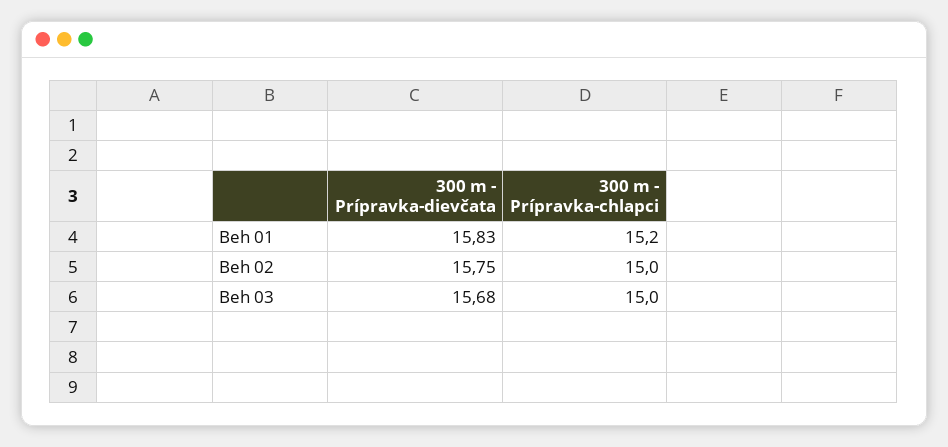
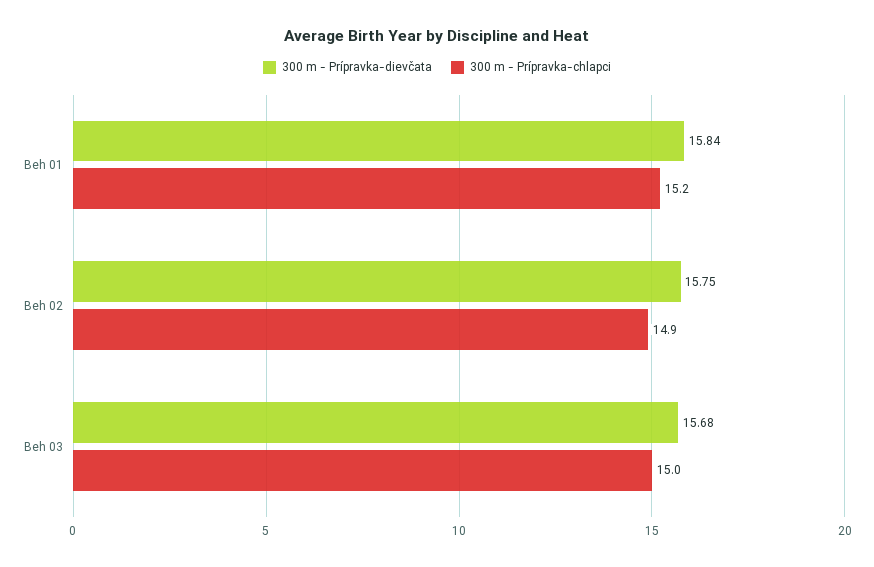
  {
    "300 m - Prípravka-dievčata": {
-     "Beh 01": 15.83,
+     "Beh 01": 15.84,
      "Beh 02": 15.75,
      "Beh 03": 15.68
    },
    "300 m - Prípravka-chlapci": {
      "Beh 01": 15.2,
-     "Beh 02": 15,
+     "Beh 02": 14.9,
      "Beh 03": 15
    }
  }

